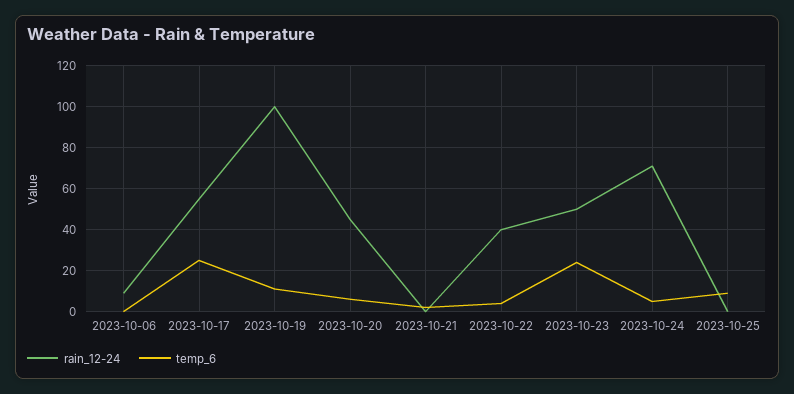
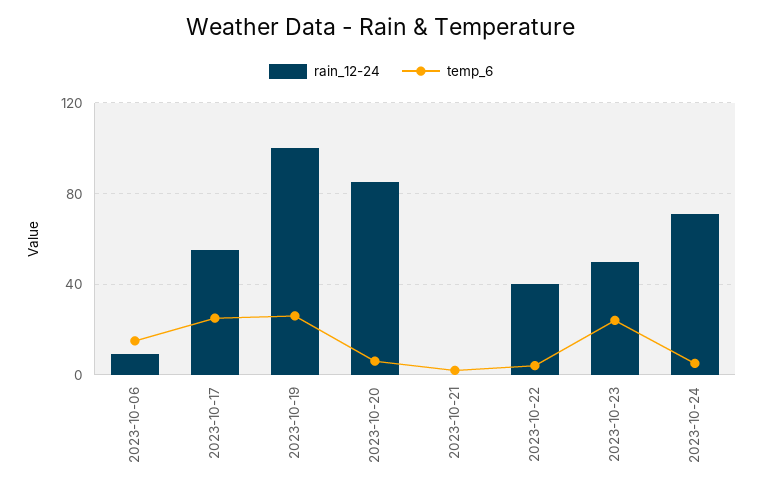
  {
    "rain_12-24": {
      "2023-10-06": 10,
      "2023-10-17": 55,
      "2023-10-19": 100,
-     "2023-10-20": 45,
+     "2023-10-20": 85,
      "2023-10-21": 0,
      "2023-10-22": 40,
      "2023-10-23": 50,
-     "2023-10-24": 70,
+     "2023-10-24": 70
-     "2023-10-25": 0
    },
    "temp_6": {
-     "2023-10-06": 0,
+     "2023-10-06": 15,
      "2023-10-17": 25,
-     "2023-10-19": 10,
+     "2023-10-19": 25,
      "2023-10-20": 5,
      "2023-10-21": 0,
      "2023-10-22": 5,
      "2023-10-23": 25,
-     "2023-10-24": 5,
+     "2023-10-24": 5
-     "2023-10-25": 10
    }
  }

